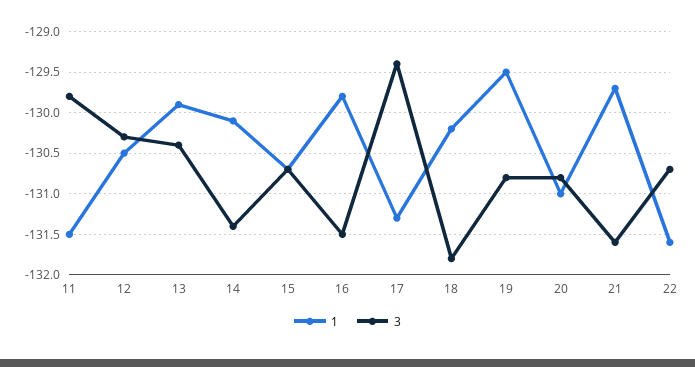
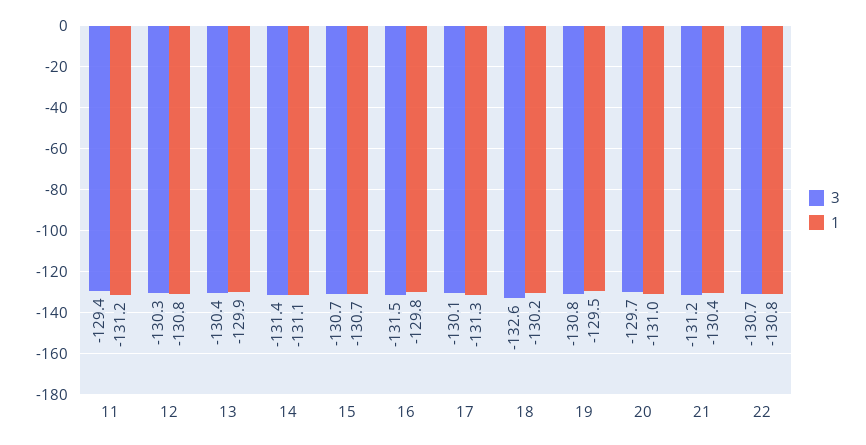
  {
    "1": {
-     "11": -131.5,
+     "11": -131.2,
-     "12": -130.5,
+     "12": -130.8,
      "13": -129.9,
-     "14": -130.1,
+     "14": -131.1,
      "15": -130.7,
      "16": -129.8,
      "17": -131.3,
      "18": -130.2,
      "19": -129.5,
      "20": -131,
-     "21": -129.7,
+     "21": -130.4,
-     "22": -131.6
+     "22": -130.8
    },
    "3": {
-     "11": -129.8,
+     "11": -129.4,
      "12": -130.3,
      "13": -130.4,
      "14": -131.4,
      "15": -130.7,
      "16": -131.5,
-     "17": -129.4,
+     "17": -130.1,
-     "18": -131.8,
+     "18": -132.6,
      "19": -130.8,
-     "20": -130.8,
+     "20": -129.7,
-     "21": -131.6,
+     "21": -131.2,
      "22": -130.7
    }
  }

